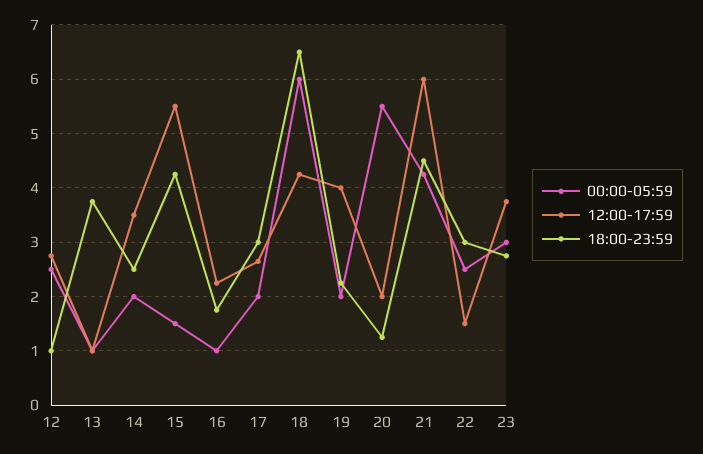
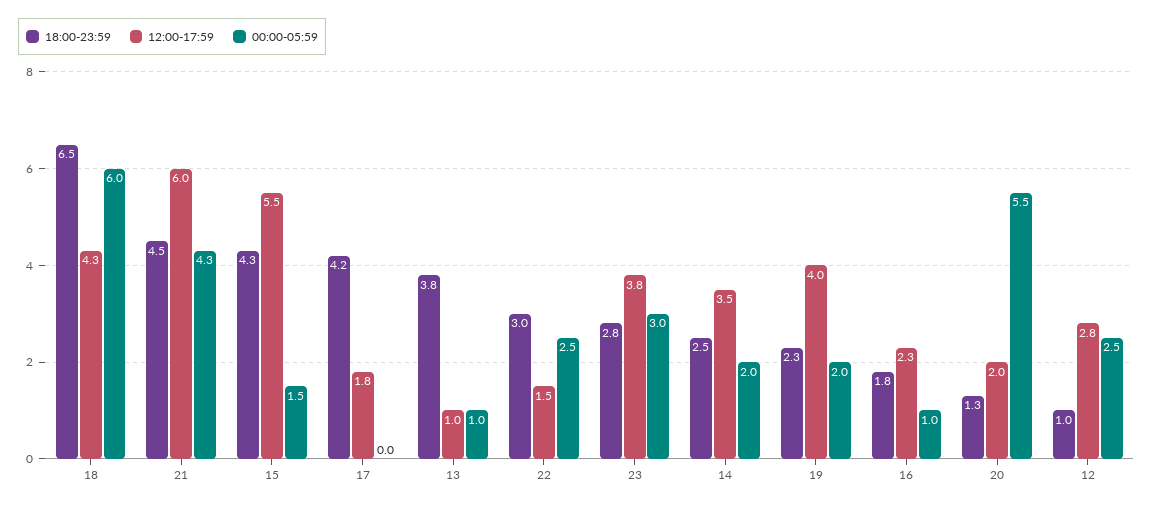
  {
    "00:00-05:59": {
      "12": 2.5,
      "13": 1,
      "14": 2,
      "15": 1.5,
      "16": 1,
-     "17": 2,
+     "17": 0,
      "18": 6,
      "19": 2,
      "20": 5.5,
      "21": 4.3,
      "22": 2.5,
      "23": 3
    },
    "12:00-17:59": {
      "12": 2.8,
      "13": 1,
      "14": 3.5,
      "15": 5.5,
      "16": 2.3,
-     "17": 2.6,
+     "17": 1.8,
      "18": 4.3,
      "19": 4,
      "20": 2,
      "21": 6,
      "22": 1.5,
      "23": 3.8
    },
    "18:00-23:59": {
      "12": 1,
      "13": 3.8,
      "14": 2.5,
      "15": 4.3,
      "16": 1.8,
-     "17": 3,
+     "17": 4.2,
      "18": 6.5,
      "19": 2.3,
      "20": 1.3,
      "21": 4.5,
      "22": 3,
      "23": 2.8
    }
  }

